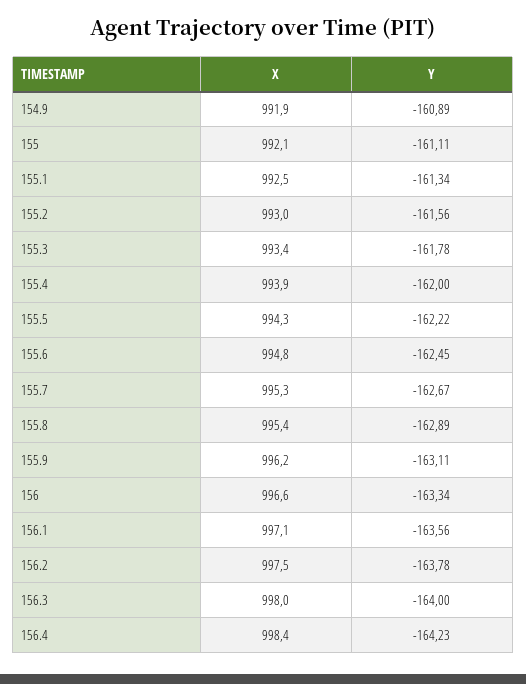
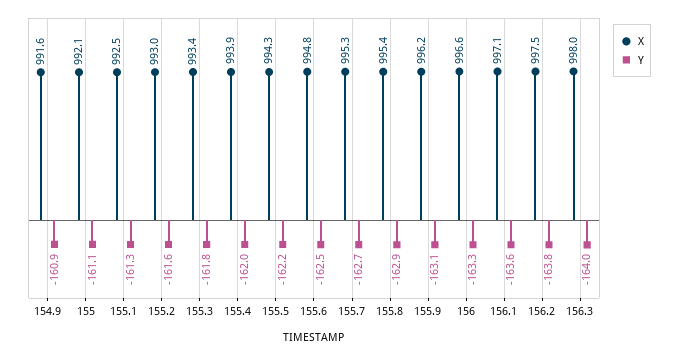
  {
    "X": {
-     "154.9": 991.9,
+     "154.9": 991.6,
      "155": 992.1,
      "155.1": 992.5,
      "155.2": 993,
      "155.3": 993.4,
      "155.4": 993.9,
      "155.5": 994.3,
      "155.6": 994.8,
      "155.7": 995.3,
      "155.8": 995.4,
      "155.9": 996.2,
      "156": 996.6,
      "156.1": 997.1,
      "156.2": 997.5,
-     "156.3": 998,
+     "156.3": 998
-     "156.4": 998.4
    },
    "Y": {
      "154.9": -160.89,
      "155": -161.11,
      "155.1": -161.34,
      "155.2": -161.56,
      "155.3": -161.78,
      "155.4": -162,
      "155.5": -162.22,
      "155.6": -162.45,
      "155.7": -162.67,
      "155.8": -162.89,
      "155.9": -163.11,
      "156": -163.34,
      "156.1": -163.56,
      "156.2": -163.78,
-     "156.3": -164,
+     "156.3": -164
-     "156.4": -164.23
    }
  }

